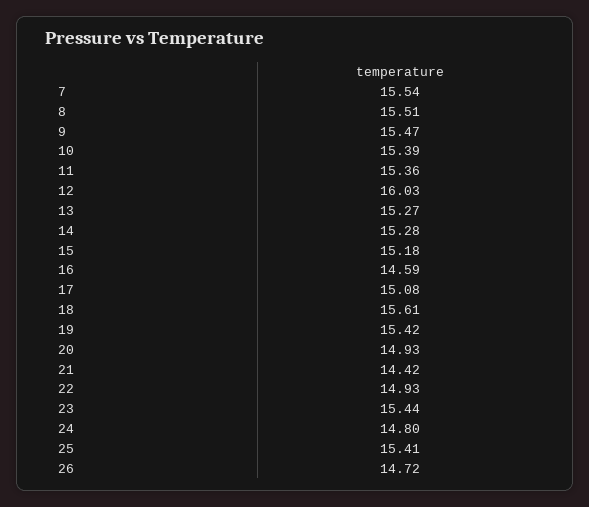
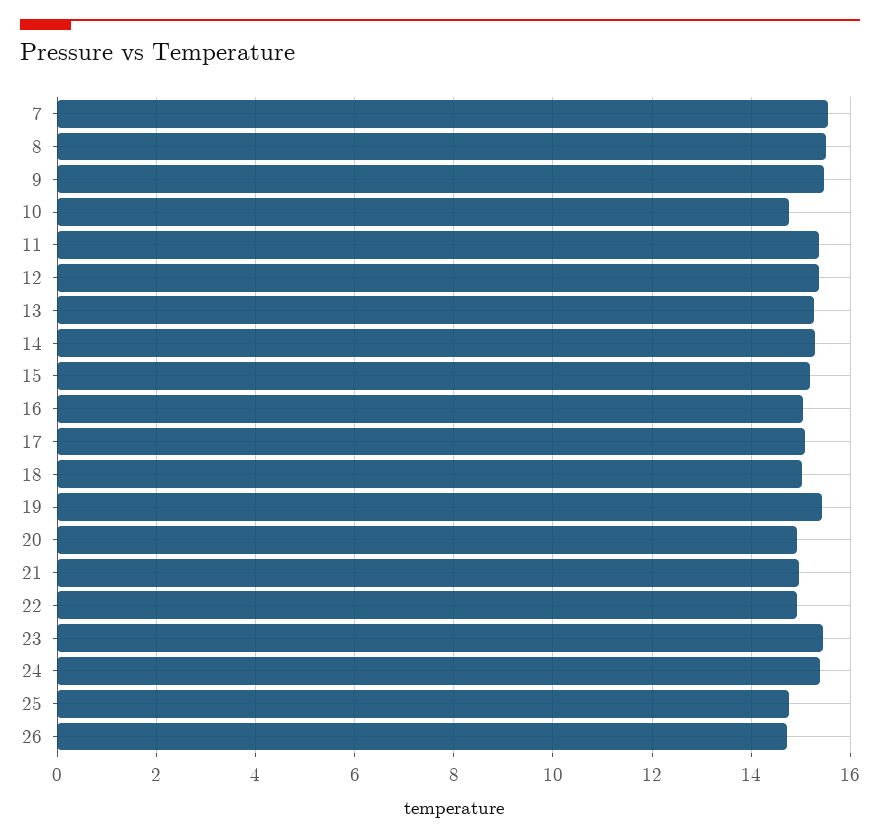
  {
    "7": 15.54,
    "8": 15.51,
    "9": 15.47,
-   "10": 15.39,
+   "10": 14.8,
    "11": 15.36,
-   "12": 16.03,
+   "12": 15.4,
    "13": 15.27,
    "14": 15.28,
    "15": 15.18,
-   "16": 14.59,
+   "16": 15,
    "17": 15.08,
-   "18": 15.61,
+   "18": 15,
    "19": 15.42,
    "20": 14.93,
-   "21": 14.42,
+   "21": 15,
    "22": 14.93,
    "23": 15.44,
-   "24": 14.8,
+   "24": 15.4,
-   "25": 15.41,
+   "25": 14.8,
    "26": 14.72
  }

